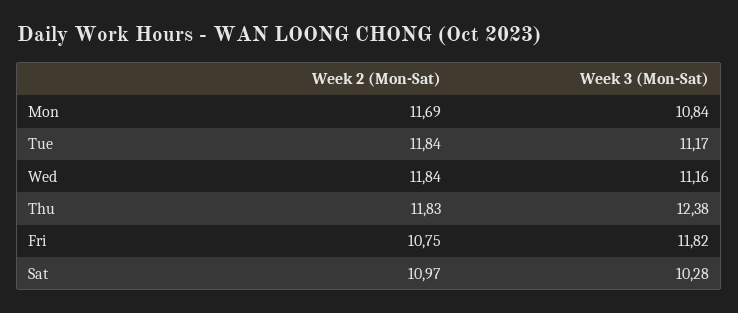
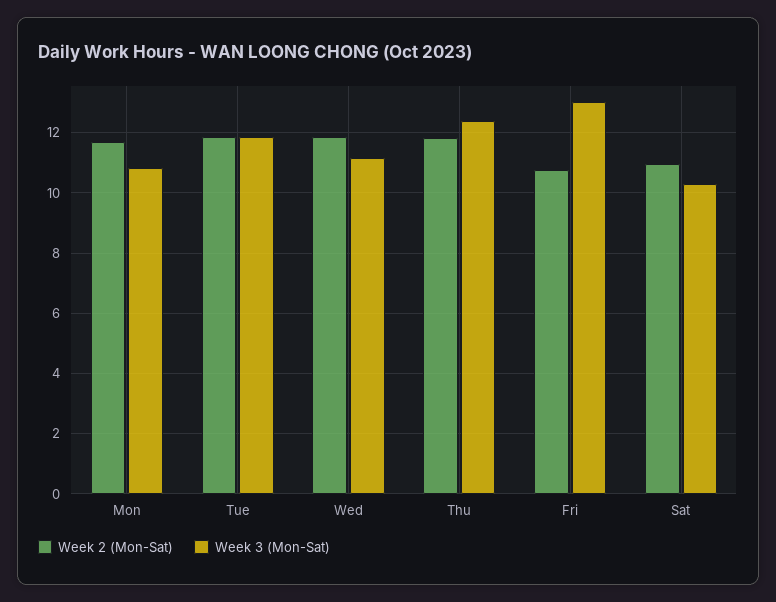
  {
    "Week 2 (Mon-Sat)": {
      "Mon": 11.69,
      "Tue": 11.84,
      "Wed": 11.84,
      "Thu": 11.83,
      "Fri": 10.75,
      "Sat": 10.97
    },
    "Week 3 (Mon-Sat)": {
      "Mon": 10.84,
-     "Tue": 11.17,
+     "Tue": 11.8,
      "Wed": 11.16,
      "Thu": 12.38,
-     "Fri": 11.82,
+     "Fri": 13,
      "Sat": 10.28
    }
  }

